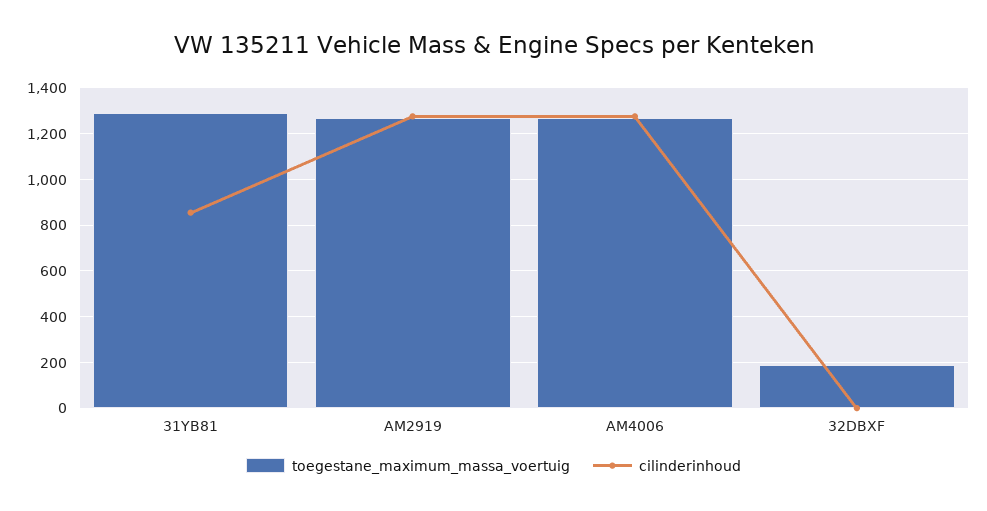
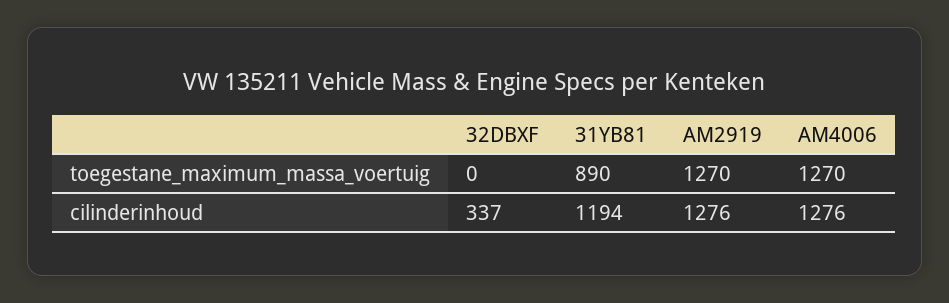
  {
    "toegestane_maximum_massa_voertuig": {
-     "31YB81": 1300,
+     "31YB81": 890,
      "AM2919": 1270,
      "AM4006": 1270,
-     "32DBXF": 200
+     "32DBXF": 0
    },
    "cilinderinhoud": {
-     "31YB81": 850,
+     "31YB81": 1194,
      "AM2919": 1276,
      "AM4006": 1276,
-     "32DBXF": 0
+     "32DBXF": 337
    }
  }

